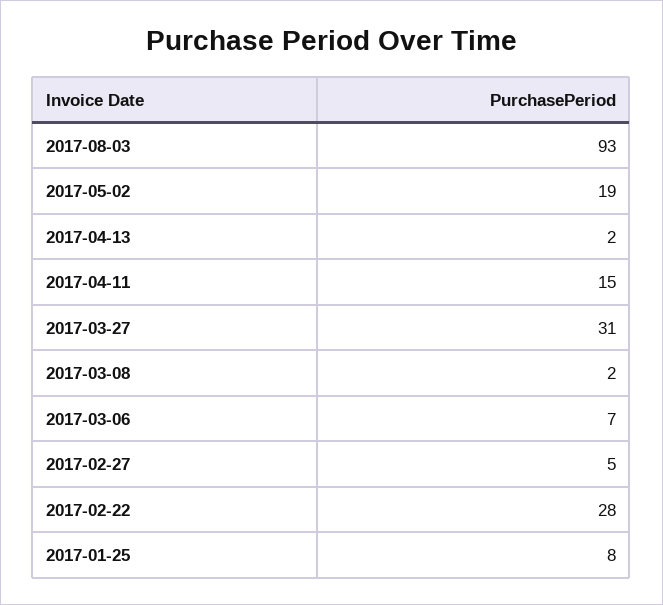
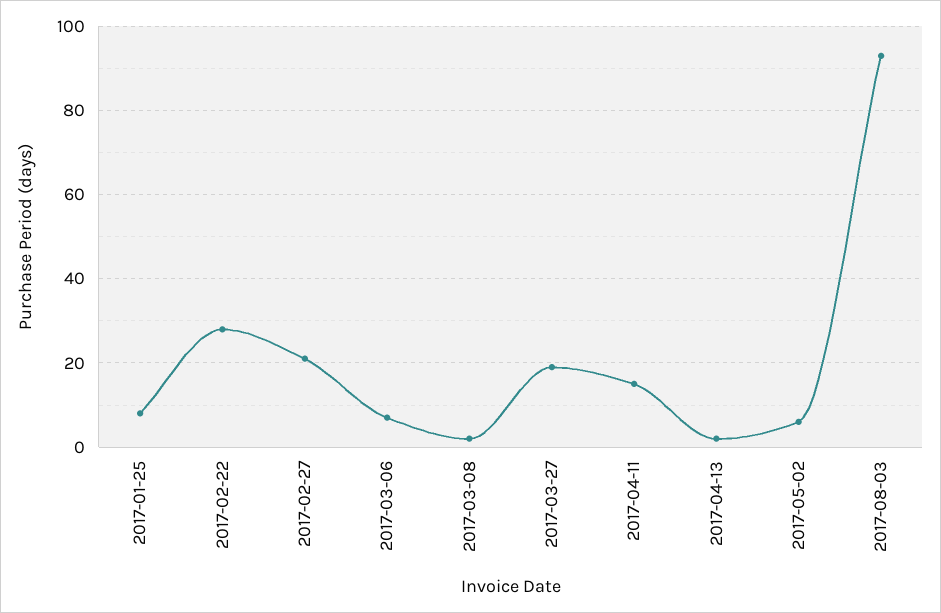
  {
    "2017-08-03": 93,
-   "2017-05-02": 19,
+   "2017-05-02": 5,
    "2017-04-13": 2,
    "2017-04-11": 15,
-   "2017-03-27": 31,
+   "2017-03-27": 20,
    "2017-03-08": 2,
    "2017-03-06": 7,
-   "2017-02-27": 5,
+   "2017-02-27": 20,
    "2017-02-22": 28,
    "2017-01-25": 8
  }

